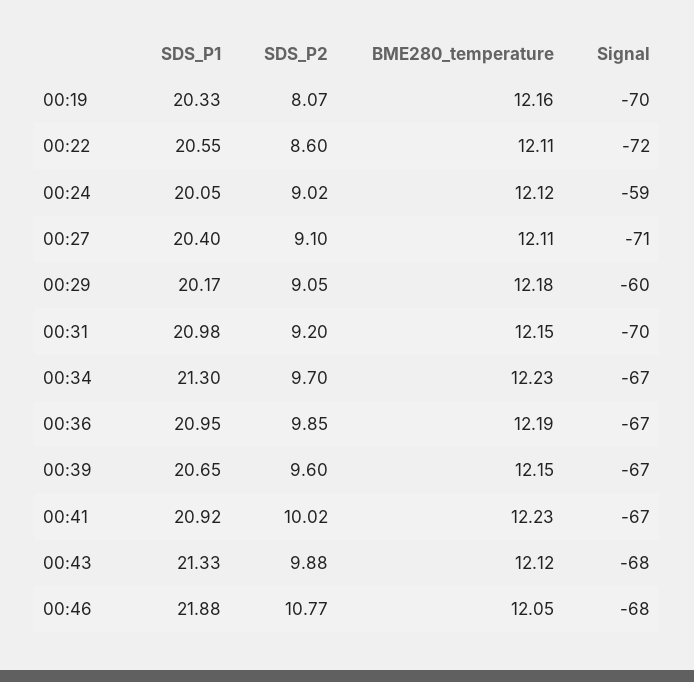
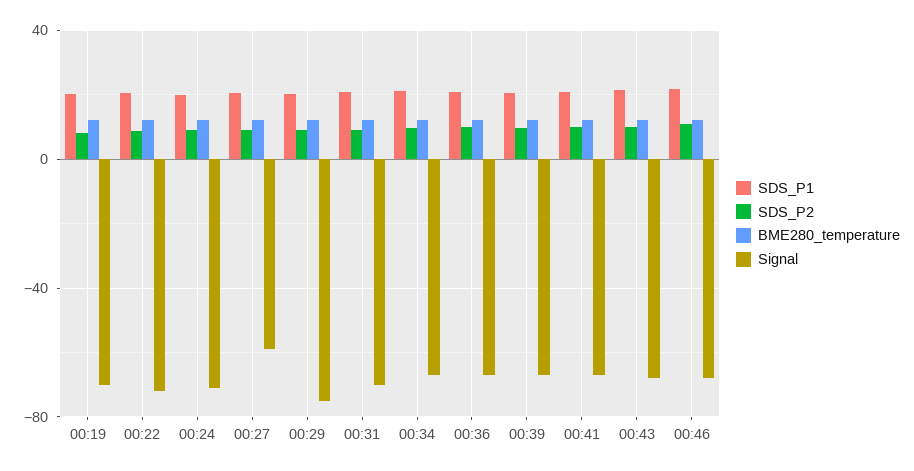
  {
    "SDS_P1": {
      "00:19": 20.33,
      "00:22": 20.55,
      "00:24": 20.05,
      "00:27": 20.4,
      "00:29": 20.17,
      "00:31": 20.98,
      "00:34": 21.3,
      "00:36": 20.95,
      "00:39": 20.65,
      "00:41": 20.92,
      "00:43": 21.33,
      "00:46": 21.88
    },
    "SDS_P2": {
      "00:19": 8.07,
      "00:22": 8.6,
      "00:24": 9.02,
      "00:27": 9.1,
      "00:29": 9.05,
      "00:31": 9.2,
      "00:34": 9.7,
      "00:36": 9.85,
      "00:39": 9.6,
      "00:41": 10.02,
      "00:43": 9.88,
      "00:46": 10.77
    },
    "BME280_temperature": {
      "00:19": 12.16,
      "00:22": 12.11,
      "00:24": 12.12,
      "00:27": 12.11,
      "00:29": 12.18,
      "00:31": 12.15,
      "00:34": 12.23,
      "00:36": 12.19,
      "00:39": 12.15,
      "00:41": 12.23,
      "00:43": 12.12,
      "00:46": 12.05
    },
    "Signal": {
      "00:19": -70,
      "00:22": -72,
-     "00:24": -59,
+     "00:24": -70,
-     "00:27": -71,
+     "00:27": -60,
-     "00:29": -60,
+     "00:29": -75,
      "00:31": -70,
      "00:34": -67,
      "00:36": -67,
      "00:39": -67,
      "00:41": -67,
      "00:43": -68,
      "00:46": -68
    }
  }

